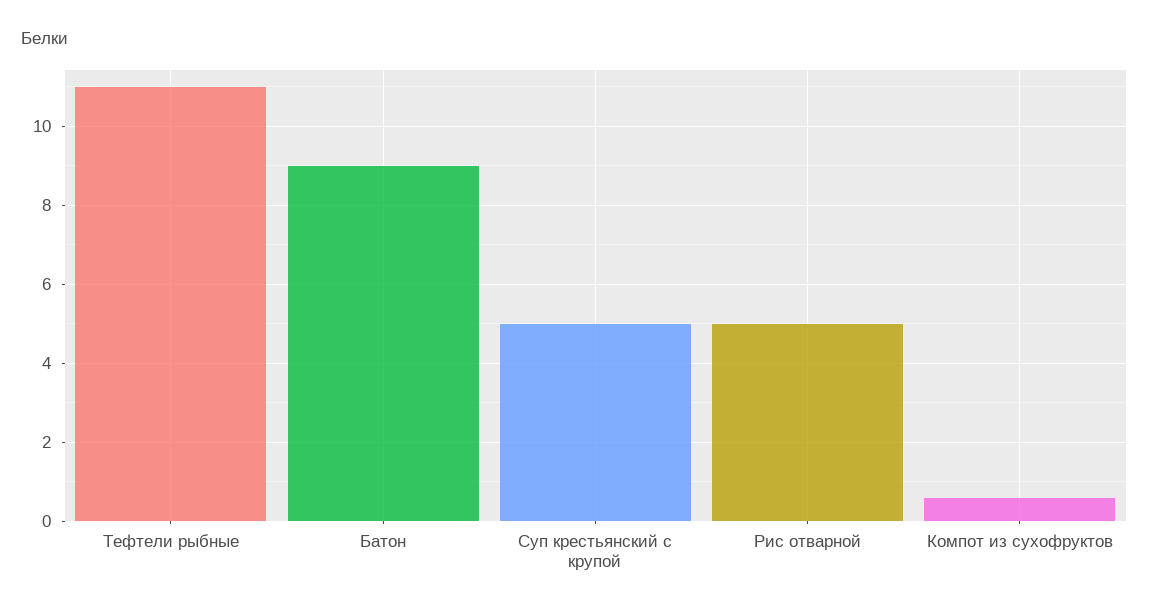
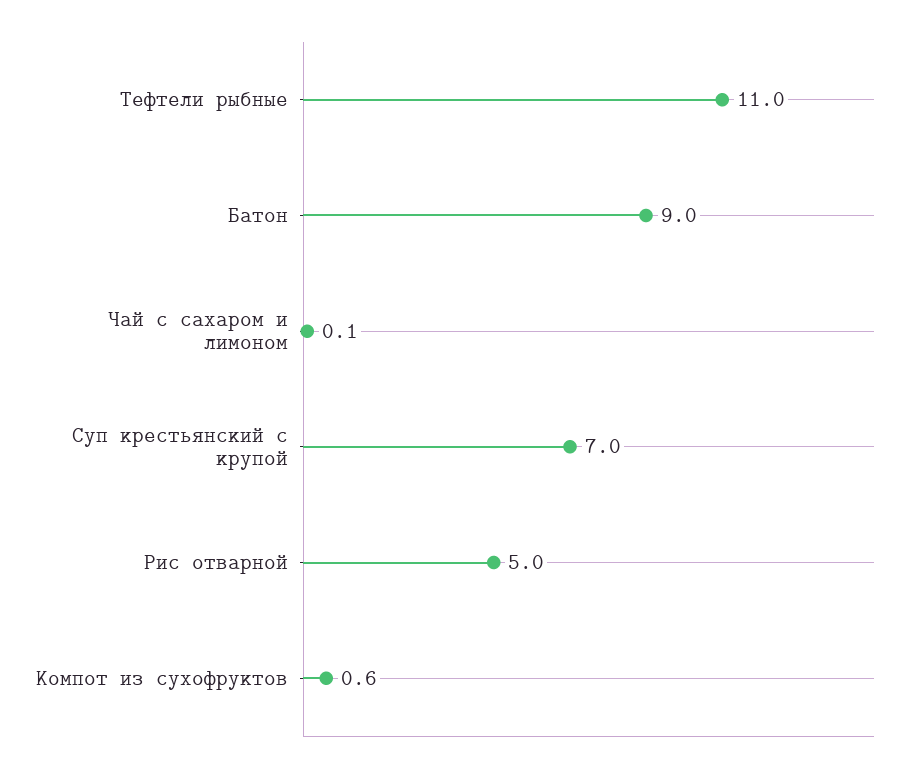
  {
    "Тефтели рыбные": 11,
    "Батон": 9,
-   "Суп крестьянский с крупой": 5,
+   "Суп крестьянский с крупой": 7,
    "Рис отварной": 5,
-   "Компот из сухофруктов": 0.6
+   "Компот из сухофруктов": 0.6,
+   "Чай с сахаром и лимоном": 0.1
  }

